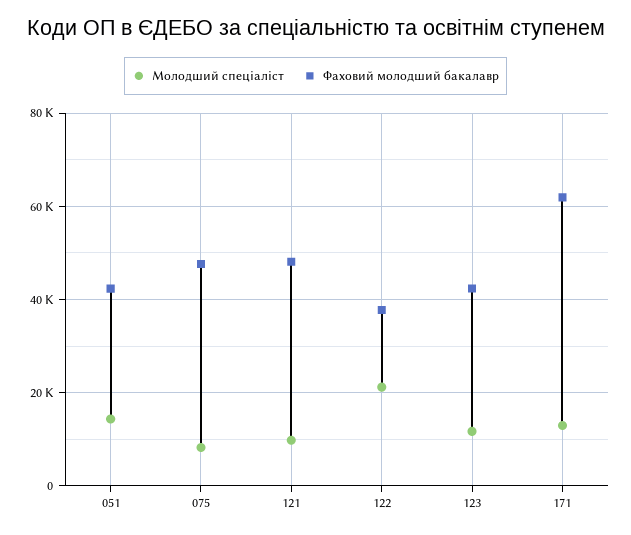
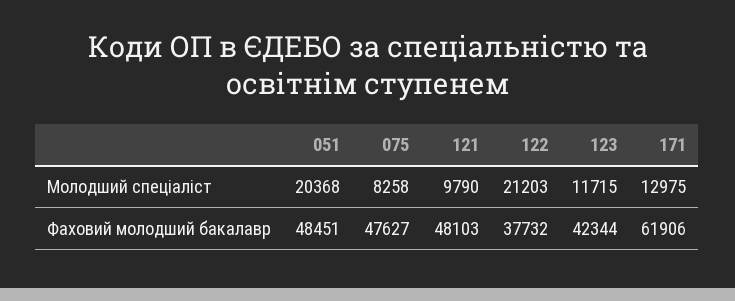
  {
    "Молодший спеціаліст": {
-     "051": 14000,
+     "051": 20368,
      "075": 8258,
      "121": 9790,
      "122": 21203,
      "123": 11715,
      "171": 12975
    },
    "Фаховий молодший бакалавр": {
-     "051": 42000,
+     "051": 48451,
      "075": 47627,
      "121": 48103,
      "122": 37732,
      "123": 42344,
      "171": 61906
    }
  }

